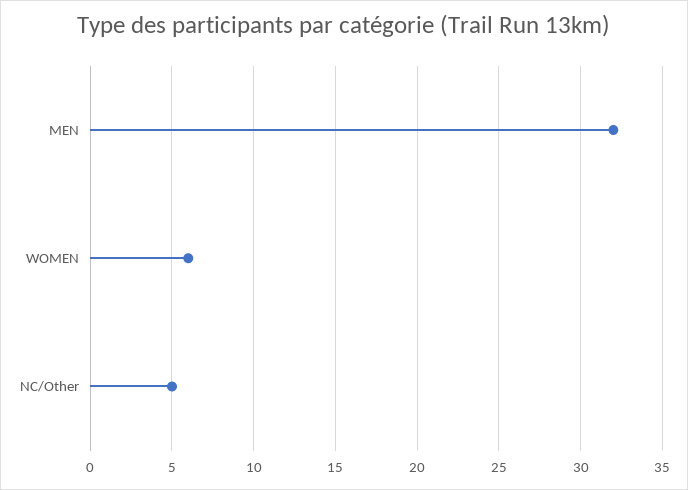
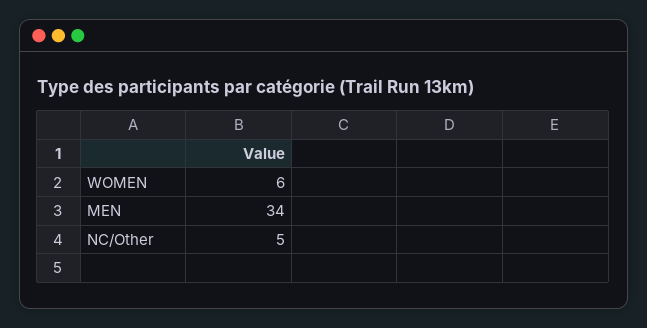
  {
-   "MEN": 32,
+   "MEN": 34,
    "WOMEN": 6,
    "NC/Other": 5
  }

